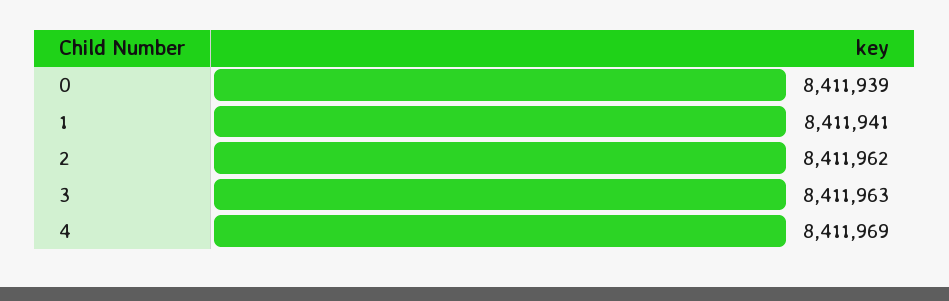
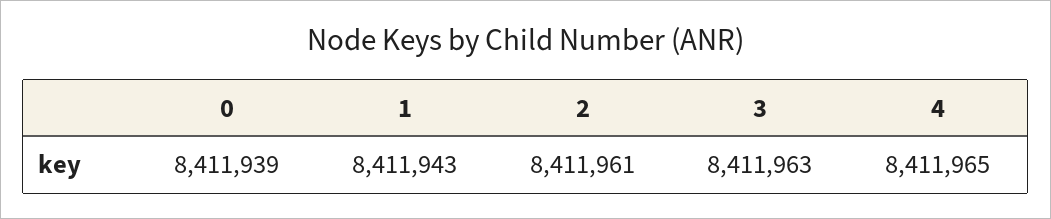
  {
    "0": 8411939,
-   "1": 8411941,
+   "1": 8411943,
-   "2": 8411962,
+   "2": 8411961,
    "3": 8411963,
-   "4": 8411969
+   "4": 8411965
  }

